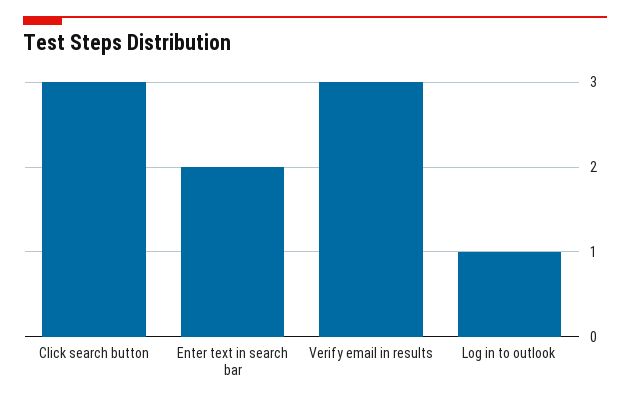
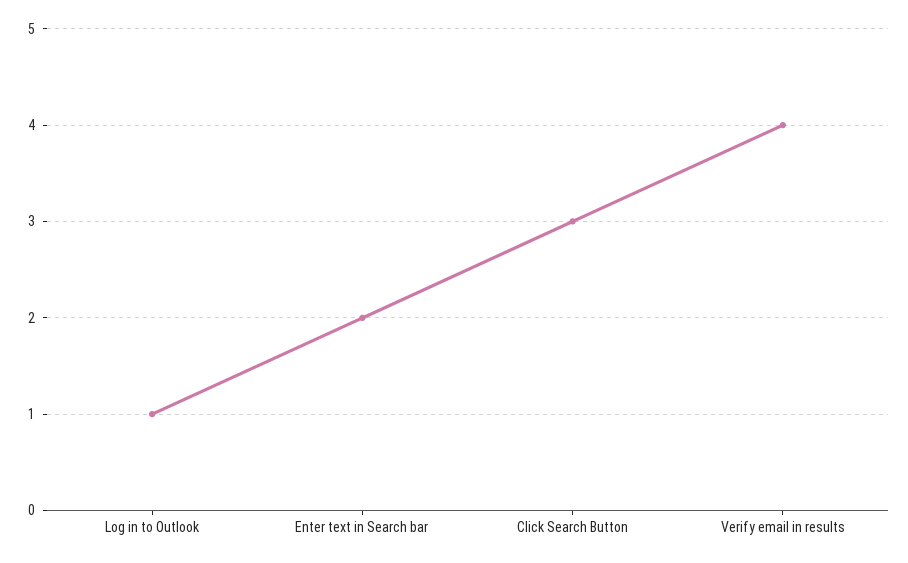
  {
    "Click search button": 3,
    "Enter text in search bar": 2,
-   "Verify email in results": 3,
+   "Verify email in results": 4,
    "Log in to outlook": 1
  }

